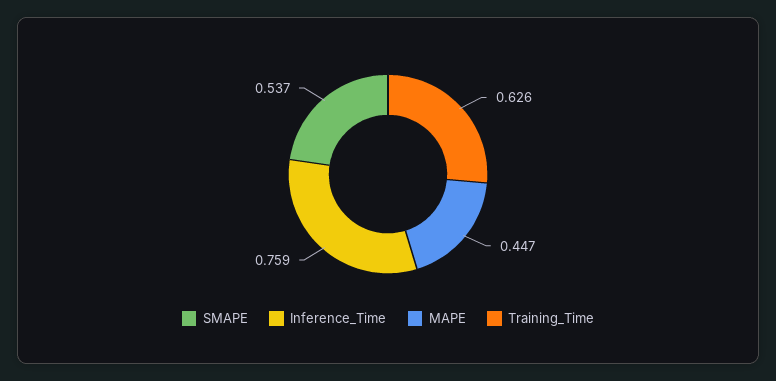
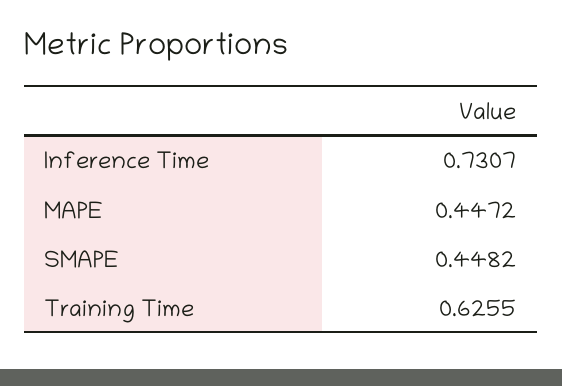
  {
-   "SMAPE": 0.537,
+   "SMAPE": 0.4482,
-   "Inference_Time": 0.759,
+   "Inference_Time": 0.7307,
    "MAPE": 0.4472,
    "Training_Time": 0.6255
  }

